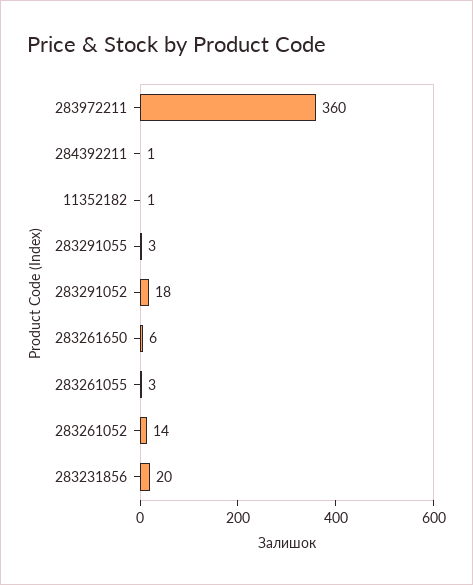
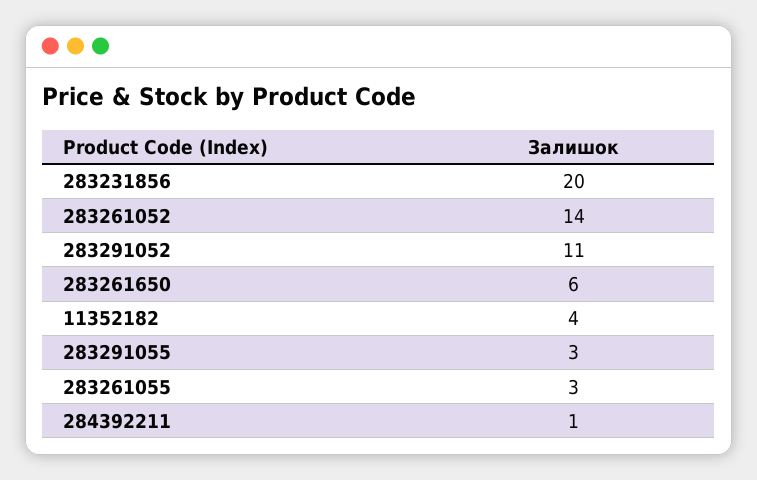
  {
-   "283972211": 360,
    "284392211": 1,
-   "11352182": 1,
+   "11352182": 4,
    "283291055": 3,
-   "283291052": 18,
+   "283291052": 11,
    "283261650": 6,
    "283261055": 3,
    "283261052": 14,
    "283231856": 20
  }

